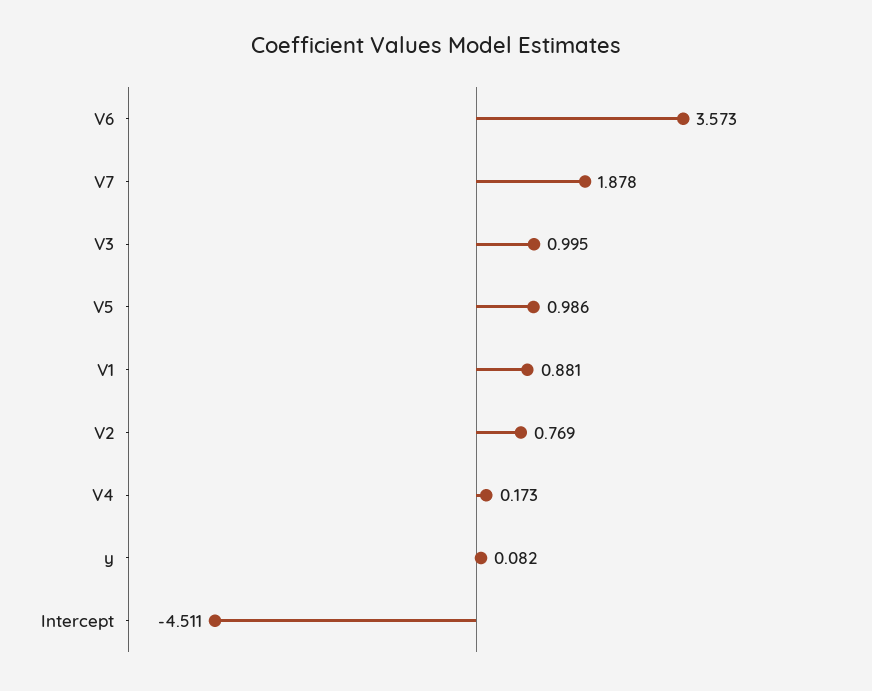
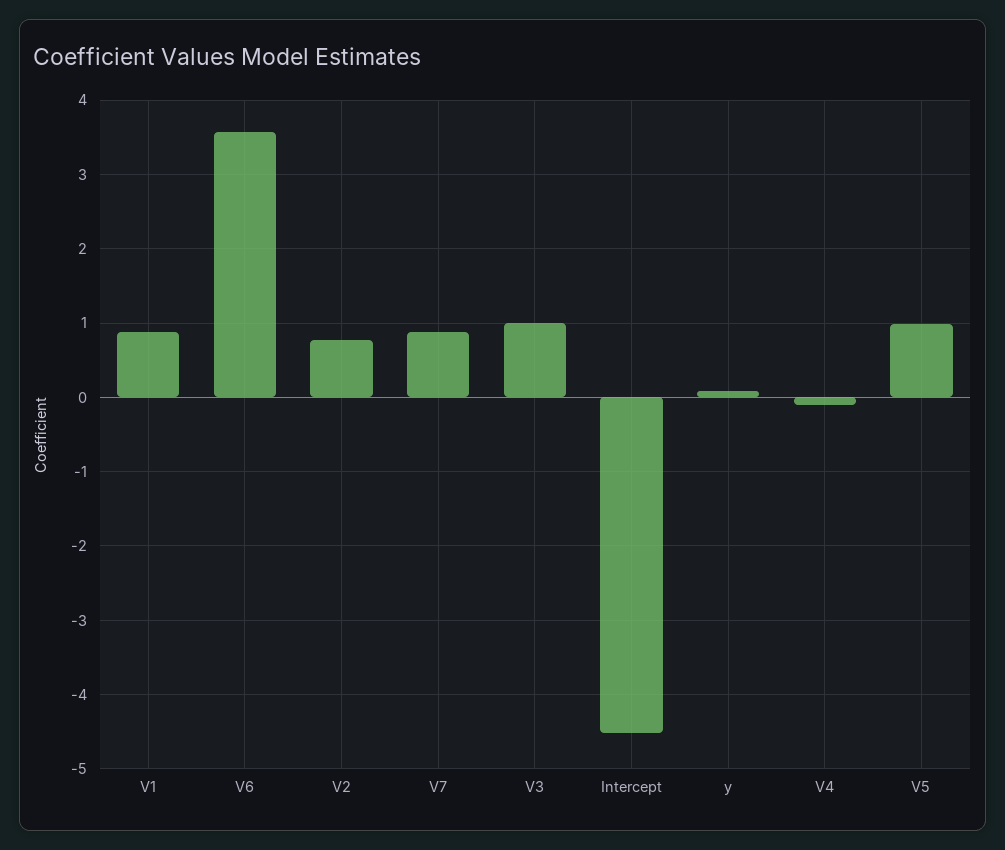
  {
    "V6": 3.573,
-   "V7": 1.878,
+   "V7": 0.9,
    "V3": 0.995,
    "V5": 0.986,
    "V1": 0.881,
    "V2": 0.769,
-   "V4": 0.173,
+   "V4": -0.1,
    "y": 0.082,
    "Intercept": -4.511
  }

